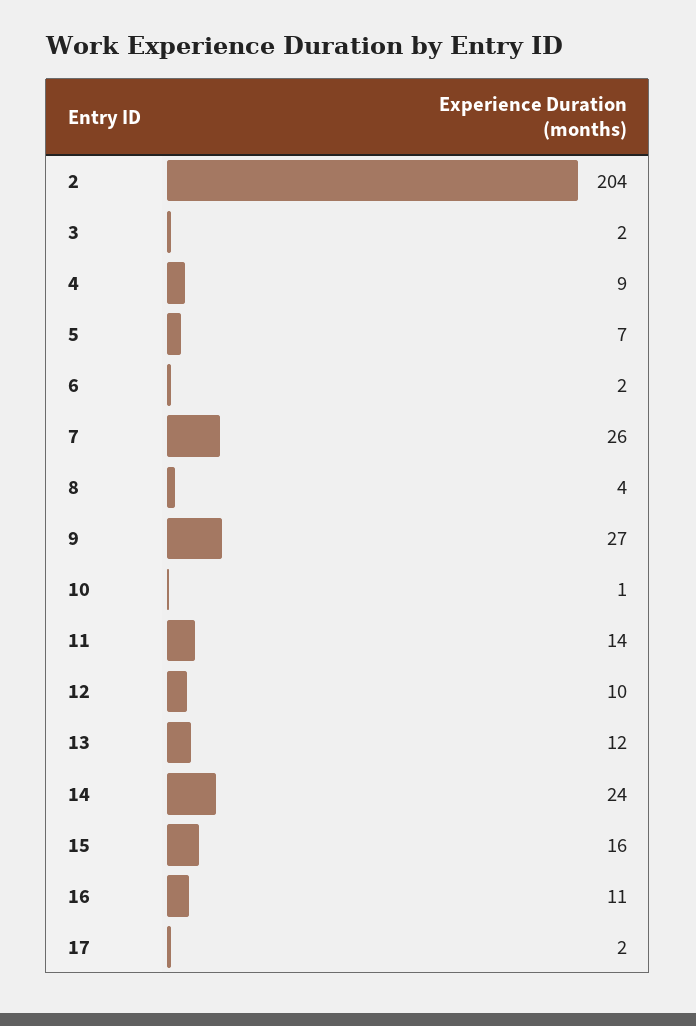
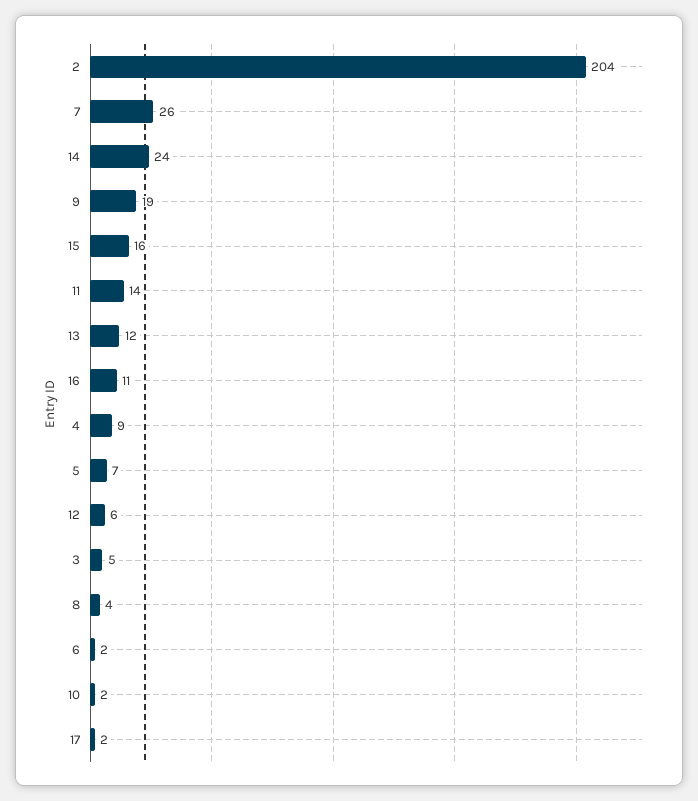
  {
    "2": 204,
-   "3": 2,
+   "3": 5,
    "4": 9,
    "5": 7,
    "6": 2,
    "7": 26,
    "8": 4,
-   "9": 27,
+   "9": 19,
-   "10": 1,
+   "10": 2,
    "11": 14,
-   "12": 10,
+   "12": 6,
    "13": 12,
    "14": 24,
    "15": 16,
    "16": 11,
    "17": 2
  }

